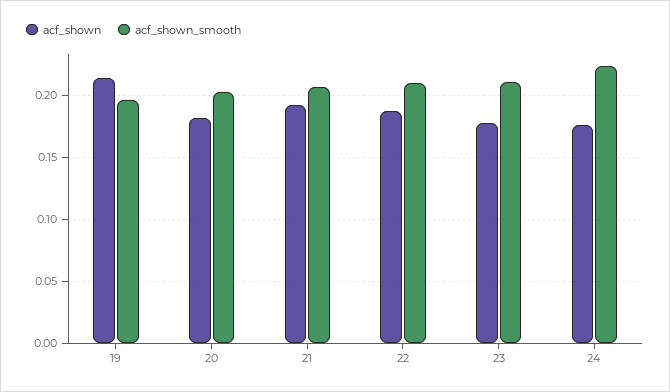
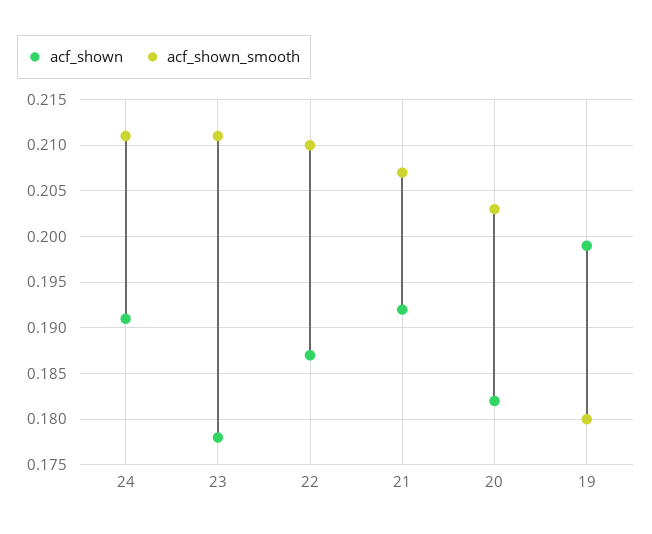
  {
    "acf_shown": {
-     "19": 0.215,
+     "19": 0.199,
      "20": 0.182,
      "21": 0.192,
      "22": 0.187,
      "23": 0.178,
-     "24": 0.175
+     "24": 0.191
    },
    "acf_shown_smooth": {
-     "19": 0.195,
+     "19": 0.18,
      "20": 0.203,
      "21": 0.207,
      "22": 0.21,
      "23": 0.211,
-     "24": 0.225
+     "24": 0.211
    }
  }

